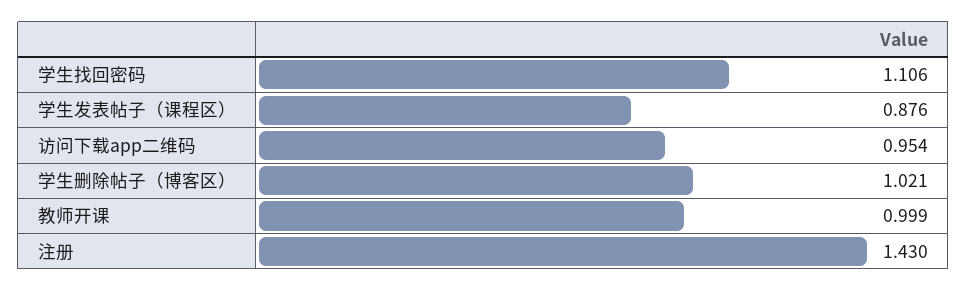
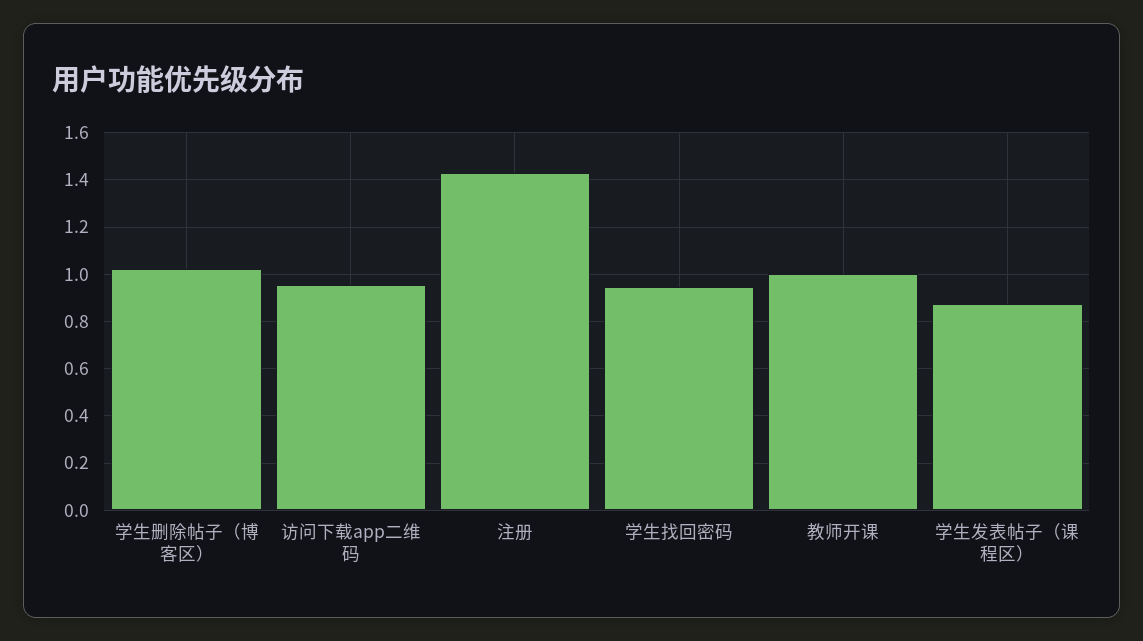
  {
-   "学生找回密码": 1.106,
+   "学生找回密码": 0.95,
    "学生发表帖子（课程区）": 0.876,
    "访问下载app二维码": 0.954,
    "学生删除帖子（博客区）": 1.021,
    "教师开课": 0.999,
    "注册": 1.43
  }

